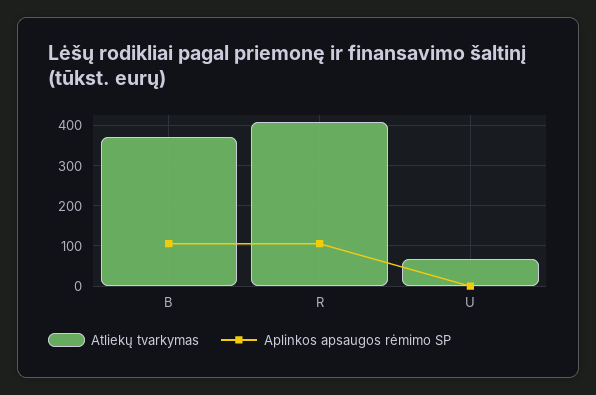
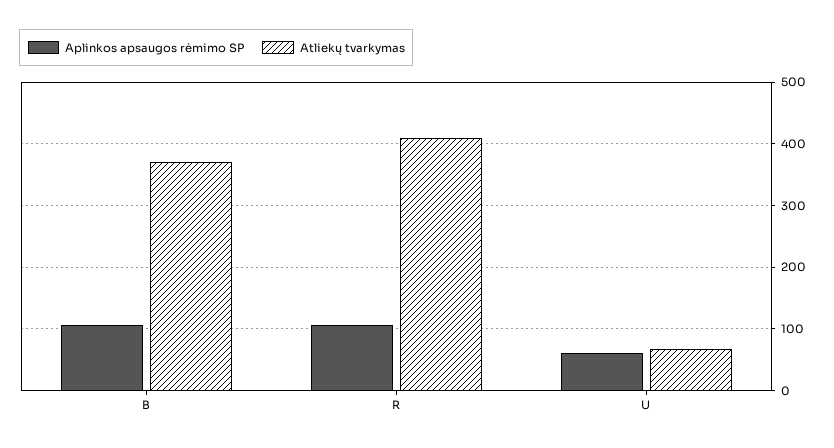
  {
    "Atliekų tvarkymas": {
      "B": 370,
      "R": 410,
      "U": 70
    },
    "Aplinkos apsaugos rėmimo SP": {
      "B": 110,
      "R": 110,
-     "U": 0
+     "U": 60
    }
  }

